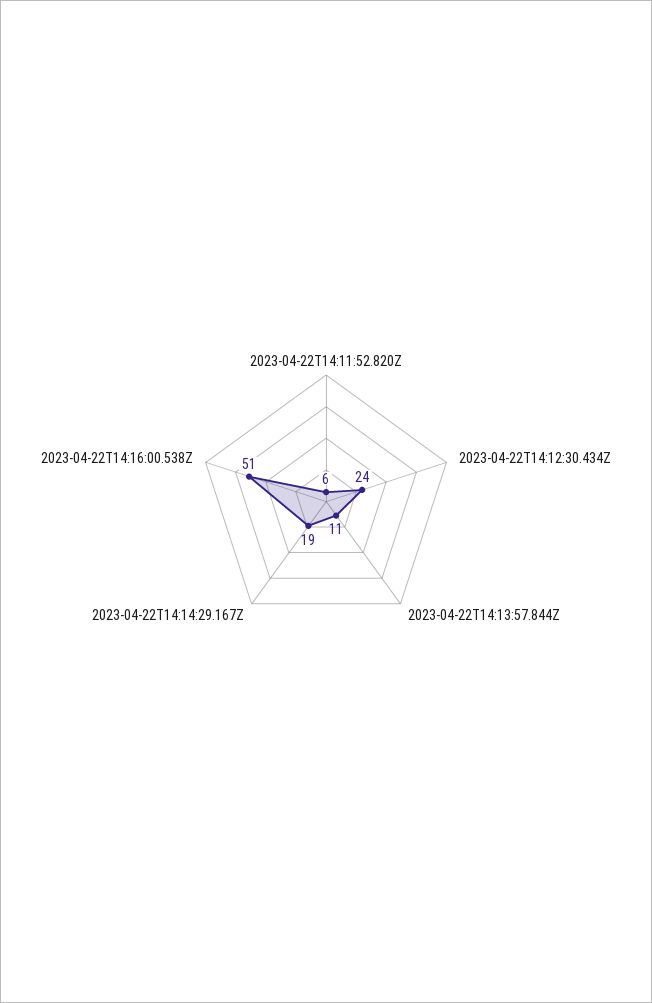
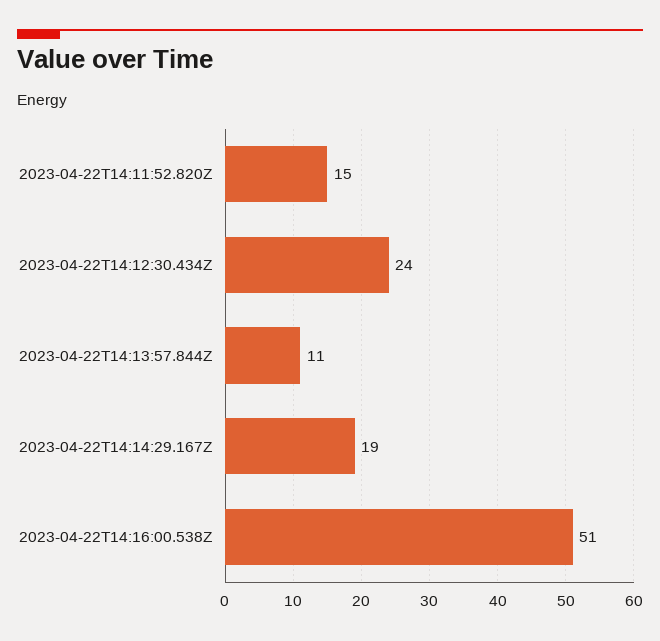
  {
-   "2023-04-22T14:11:52.820Z": 6,
+   "2023-04-22T14:11:52.820Z": 15,
    "2023-04-22T14:12:30.434Z": 24,
    "2023-04-22T14:13:57.844Z": 11,
    "2023-04-22T14:14:29.167Z": 19,
    "2023-04-22T14:16:00.538Z": 51
  }

